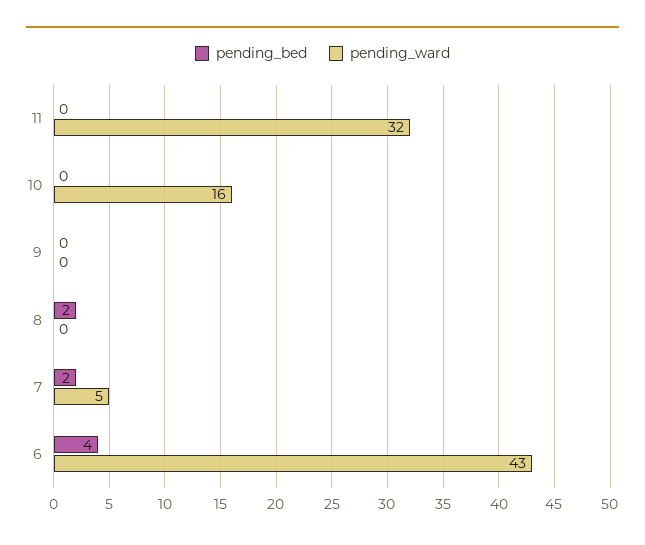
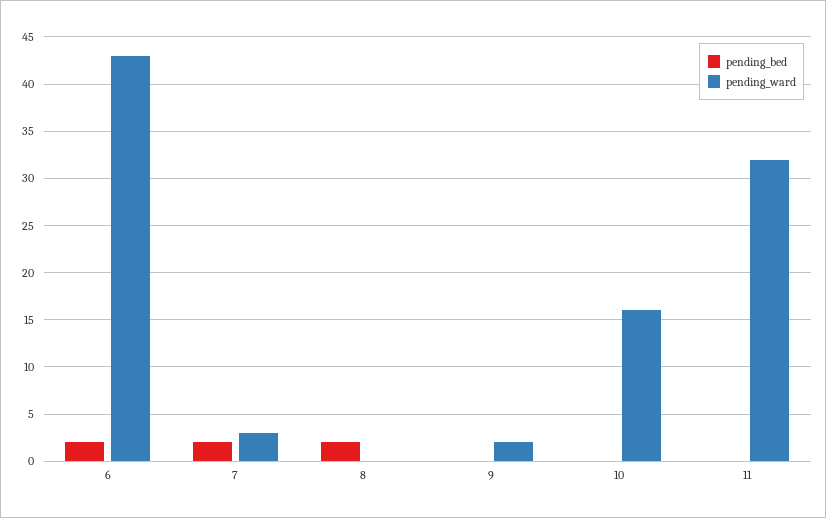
  {
    "pending_bed": {
      "11": 0,
      "10": 0,
      "9": 0,
      "8": 2,
      "7": 2,
-     "6": 4
+     "6": 2
    },
    "pending_ward": {
      "11": 32,
      "10": 16,
-     "9": 0,
+     "9": 2,
      "8": 0,
-     "7": 5,
+     "7": 3,
      "6": 43
    }
  }

